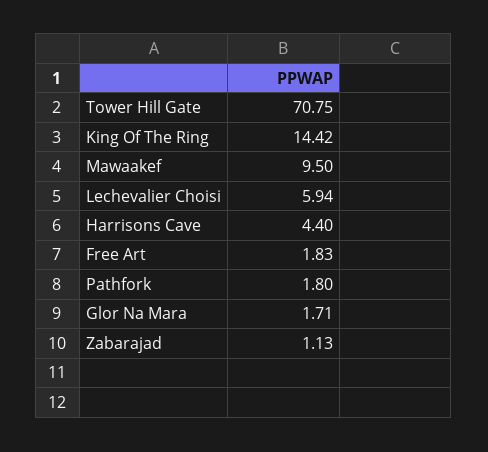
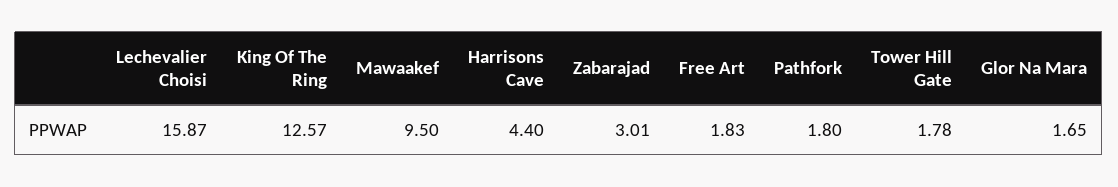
  {
-   "Tower Hill Gate": 70.75,
+   "Tower Hill Gate": 1.78,
-   "King Of The Ring": 14.42,
+   "King Of The Ring": 12.57,
    "Mawaakef": 9.5,
-   "Lechevalier Choisi": 5.94,
+   "Lechevalier Choisi": 15.87,
    "Harrisons Cave": 4.4,
    "Free Art": 1.83,
    "Pathfork": 1.8,
-   "Glor Na Mara": 1.71,
+   "Glor Na Mara": 1.65,
-   "Zabarajad": 1.13
+   "Zabarajad": 3.01
  }

